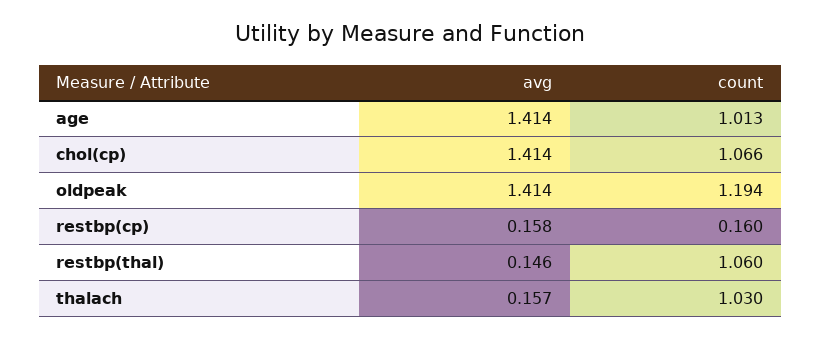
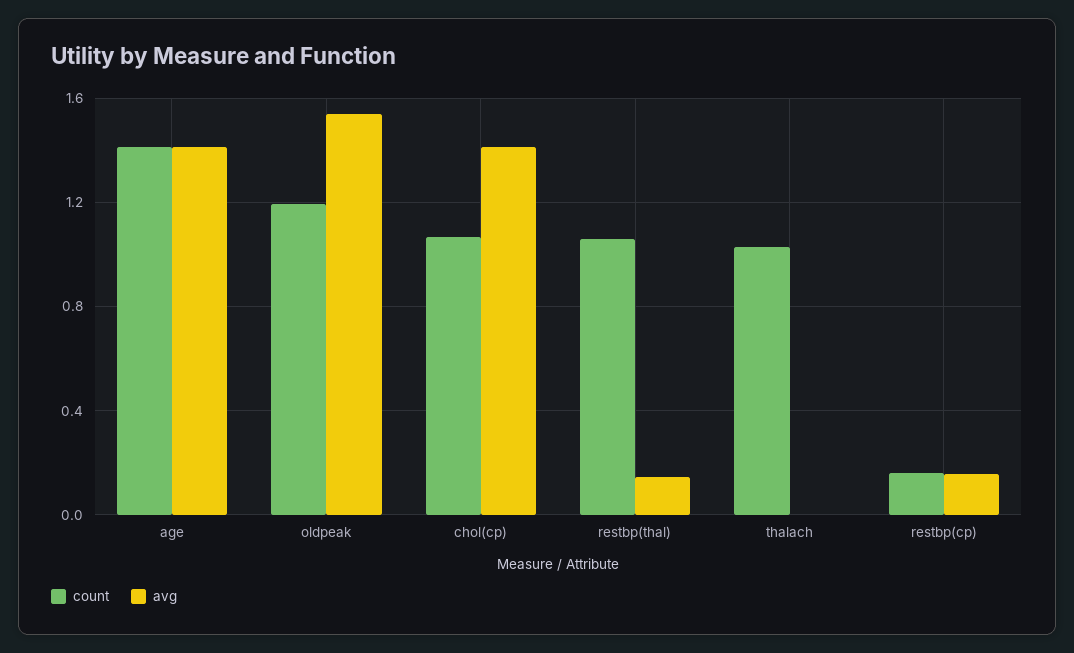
  {
    "avg": {
      "age": 1.414,
      "chol(cp)": 1.414,
-     "oldpeak": 1.414,
+     "oldpeak": 1.55,
      "restbp(cp)": 0.158,
      "restbp(thal)": 0.146,
-     "thalach": 0.157
+     "thalach": 0
    },
    "count": {
-     "age": 1.013,
+     "age": 1.4,
      "chol(cp)": 1.066,
      "oldpeak": 1.194,
      "restbp(cp)": 0.16,
      "restbp(thal)": 1.06,
      "thalach": 1.03
    }
  }

